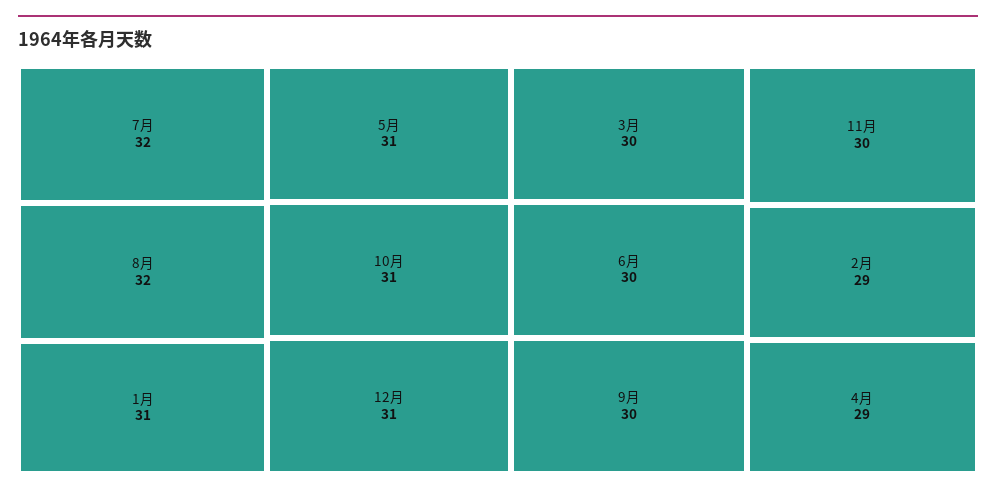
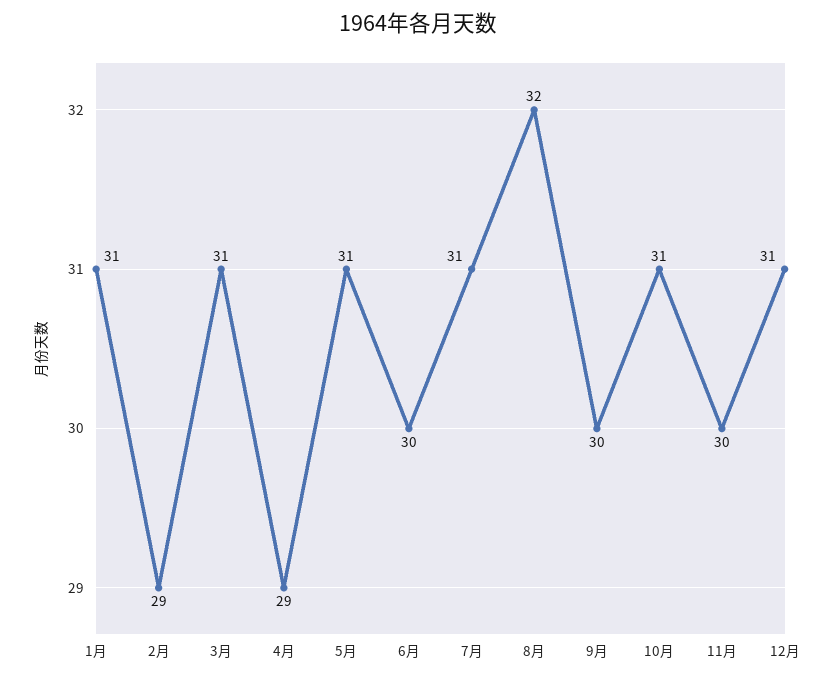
  {
-   "7月": 32,
+   "7月": 31,
    "8月": 32,
    "1月": 31,
    "5月": 31,
    "10月": 31,
    "12月": 31,
-   "3月": 30,
+   "3月": 31,
    "6月": 30,
    "9月": 30,
    "11月": 30,
    "2月": 29,
    "4月": 29
  }

